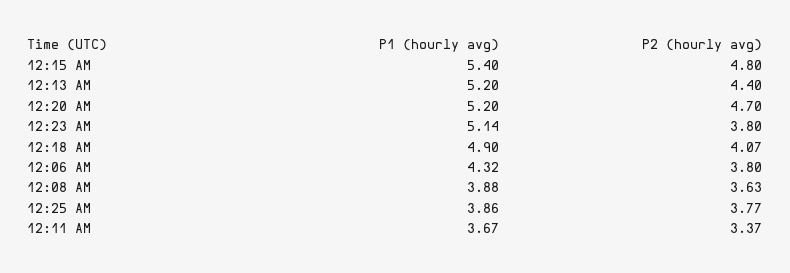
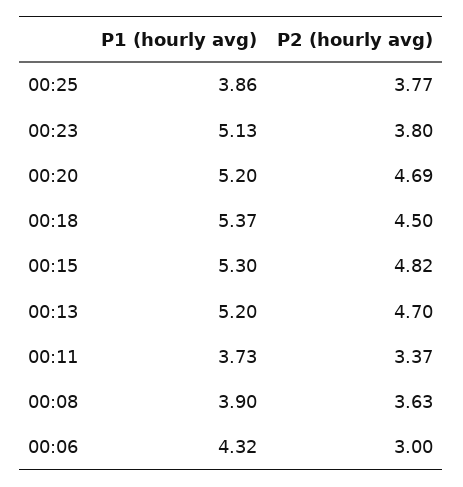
  {
    "P1 (hourly avg)": {
-     "12:15 AM": 5.4,
+     "12:15 AM": 5.3,
      "12:13 AM": 5.2,
      "12:20 AM": 5.2,
-     "12:23 AM": 5.14,
+     "12:23 AM": 5.13,
-     "12:18 AM": 4.9,
+     "12:18 AM": 5.37,
      "12:06 AM": 4.32,
-     "12:08 AM": 3.88,
+     "12:08 AM": 3.9,
      "12:25 AM": 3.86,
-     "12:11 AM": 3.67
+     "12:11 AM": 3.73
    },
    "P2 (hourly avg)": {
-     "12:15 AM": 4.8,
+     "12:15 AM": 4.82,
-     "12:13 AM": 4.4,
+     "12:13 AM": 4.7,
-     "12:20 AM": 4.7,
+     "12:20 AM": 4.69,
      "12:23 AM": 3.8,
-     "12:18 AM": 4.07,
+     "12:18 AM": 4.5,
-     "12:06 AM": 3.8,
+     "12:06 AM": 3,
      "12:08 AM": 3.63,
      "12:25 AM": 3.77,
      "12:11 AM": 3.37
    }
  }

